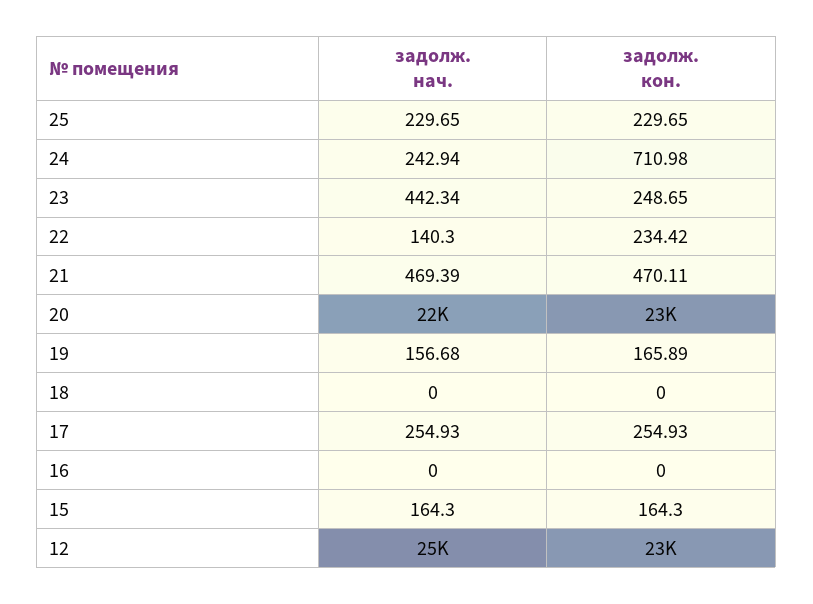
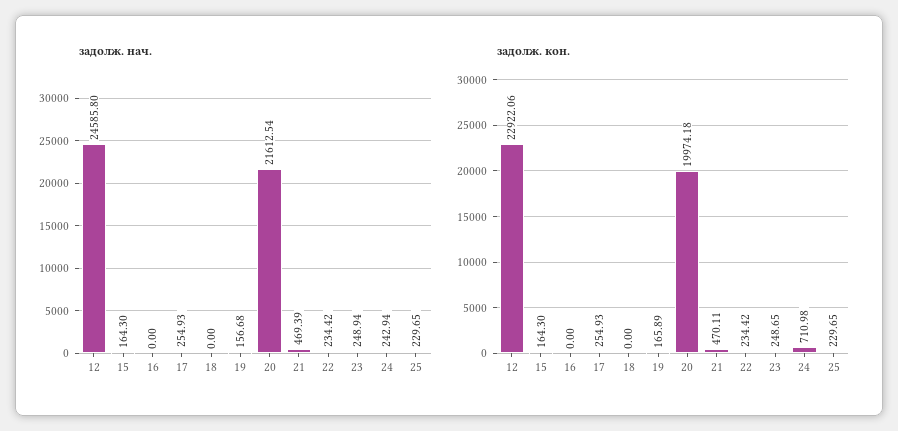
  {
    "задолж. нач.": {
      "25": 229.65,
      "24": 242.94,
-     "23": 442.34,
+     "23": 248.94,
-     "22": 140.3,
+     "22": 234.42,
      "21": 469.39,
      "20": 21612.54,
      "19": 156.68,
      "18": 0,
      "17": 254.93,
      "16": 0,
      "15": 164.3,
      "12": 24585.8
    },
    "задолж. кон.": {
      "25": 229.65,
      "24": 710.98,
      "23": 248.65,
      "22": 234.42,
      "21": 470.11,
-     "20": 23000,
+     "20": 19974.18,
      "19": 165.89,
      "18": 0,
      "17": 254.93,
      "16": 0,
      "15": 164.3,
      "12": 22922.06
    }
  }

